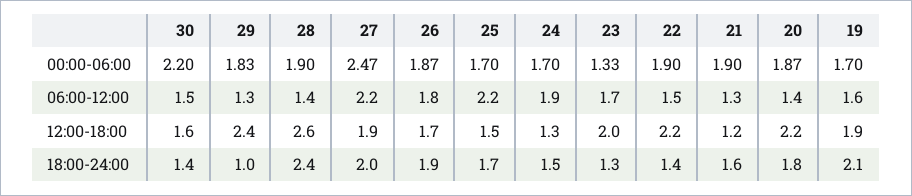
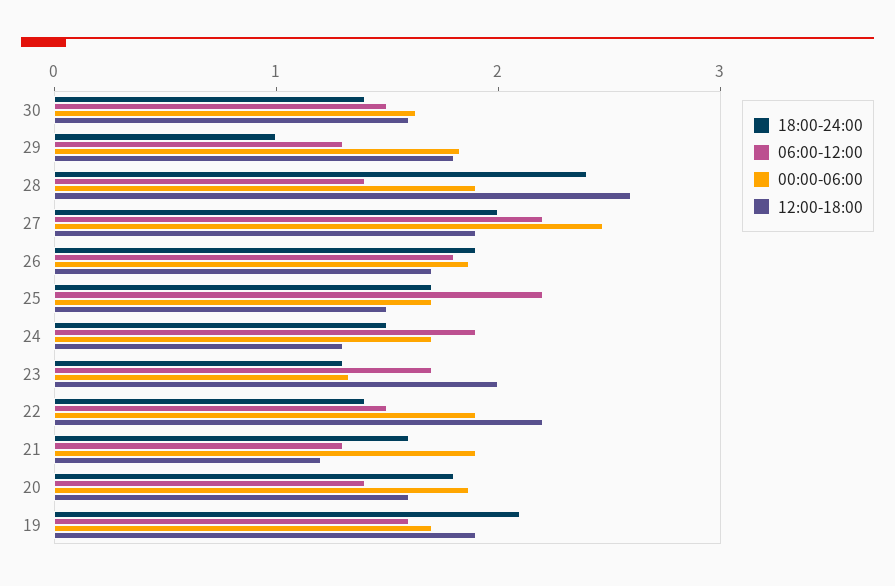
  {
    "00:00-06:00": {
-     "30": 2.2,
+     "30": 1.6,
      "29": 1.83,
      "28": 1.9,
      "27": 2.47,
      "26": 1.87,
      "25": 1.7,
      "24": 1.7,
      "23": 1.33,
      "22": 1.9,
      "21": 1.9,
      "20": 1.87,
      "19": 1.7
    },
    "06:00-12:00": {
      "30": 1.5,
      "29": 1.3,
      "28": 1.4,
      "27": 2.2,
      "26": 1.8,
      "25": 2.2,
      "24": 1.9,
      "23": 1.7,
      "22": 1.5,
      "21": 1.3,
      "20": 1.4,
      "19": 1.6
    },
    "12:00-18:00": {
      "30": 1.6,
-     "29": 2.4,
+     "29": 1.8,
      "28": 2.6,
      "27": 1.9,
      "26": 1.7,
      "25": 1.5,
      "24": 1.3,
      "23": 2,
      "22": 2.2,
      "21": 1.2,
-     "20": 2.2,
+     "20": 1.6,
      "19": 1.9
    },
    "18:00-24:00": {
      "30": 1.4,
      "29": 1,
      "28": 2.4,
      "27": 2,
      "26": 1.9,
      "25": 1.7,
      "24": 1.5,
      "23": 1.3,
      "22": 1.4,
      "21": 1.6,
      "20": 1.8,
      "19": 2.1
    }
  }

